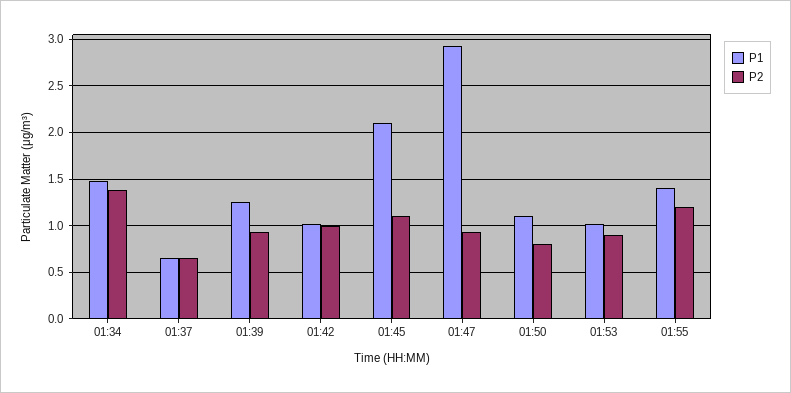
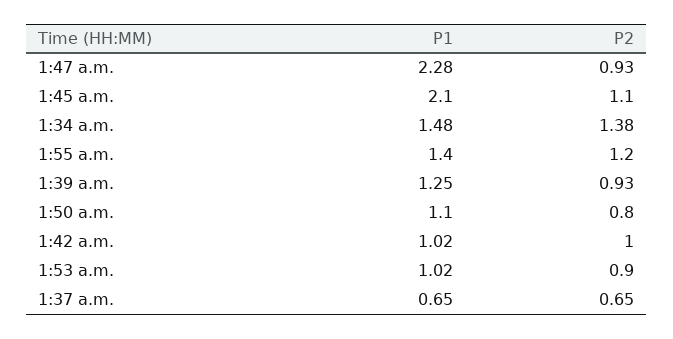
  {
    "P1": {
      "01:34": 1.48,
      "01:37": 0.65,
      "01:39": 1.25,
      "01:42": 1.02,
      "01:45": 2.1,
-     "01:47": 2.9,
+     "01:47": 2.28,
      "01:50": 1.1,
      "01:53": 1.02,
      "01:55": 1.4
    },
    "P2": {
      "01:34": 1.38,
      "01:37": 0.65,
      "01:39": 0.93,
      "01:42": 1,
      "01:45": 1.1,
      "01:47": 0.93,
      "01:50": 0.8,
      "01:53": 0.9,
      "01:55": 1.2
    }
  }

